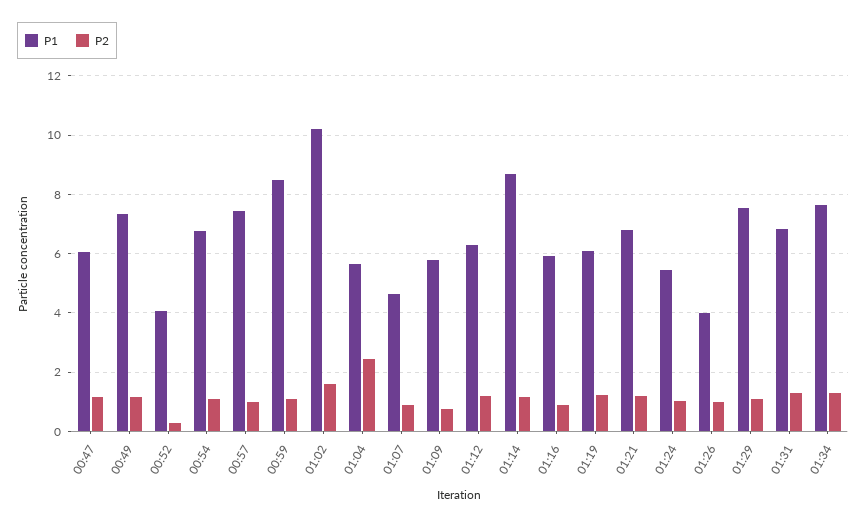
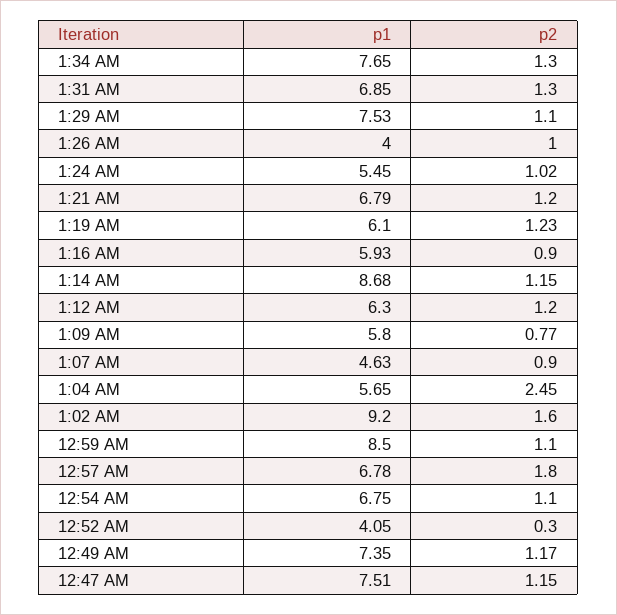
  {
    "P1": {
-     "00:47": 6,
+     "00:47": 7.51,
      "00:49": 7.35,
      "00:52": 4.05,
      "00:54": 6.75,
-     "00:57": 7.5,
+     "00:57": 6.78,
      "00:59": 8.5,
-     "01:02": 10.25,
+     "01:02": 9.2,
      "01:04": 5.65,
      "01:07": 4.63,
      "01:09": 5.8,
      "01:12": 6.3,
      "01:14": 8.68,
      "01:16": 5.93,
      "01:19": 6.1,
      "01:21": 6.79,
      "01:24": 5.45,
      "01:26": 4,
      "01:29": 7.53,
      "01:31": 6.85,
      "01:34": 7.65
    },
    "P2": {
      "00:47": 1.15,
      "00:49": 1.17,
      "00:52": 0.3,
      "00:54": 1.1,
-     "00:57": 1,
+     "00:57": 1.8,
      "00:59": 1.1,
      "01:02": 1.6,
      "01:04": 2.45,
      "01:07": 0.9,
      "01:09": 0.77,
      "01:12": 1.2,
      "01:14": 1.15,
      "01:16": 0.9,
      "01:19": 1.23,
      "01:21": 1.2,
      "01:24": 1.02,
      "01:26": 1,
      "01:29": 1.1,
      "01:31": 1.3,
      "01:34": 1.3
    }
  }

